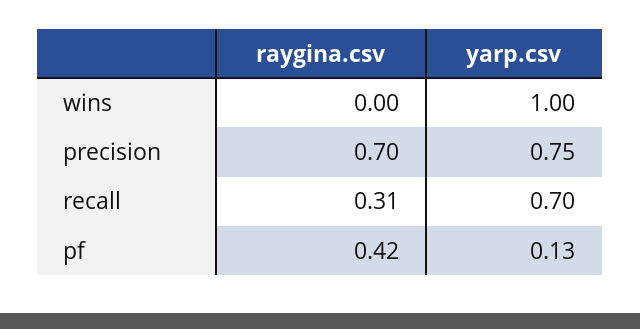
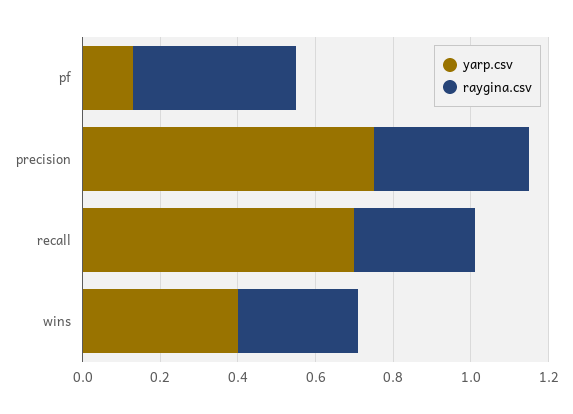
  {
    "raygina.csv": {
-     "wins": 0,
+     "wins": 0.3,
-     "precision": 0.7,
+     "precision": 0.4,
      "recall": 0.31,
      "pf": 0.42
    },
    "yarp.csv": {
-     "wins": 1,
+     "wins": 0.4,
      "precision": 0.75,
      "recall": 0.7,
      "pf": 0.13
    }
  }

